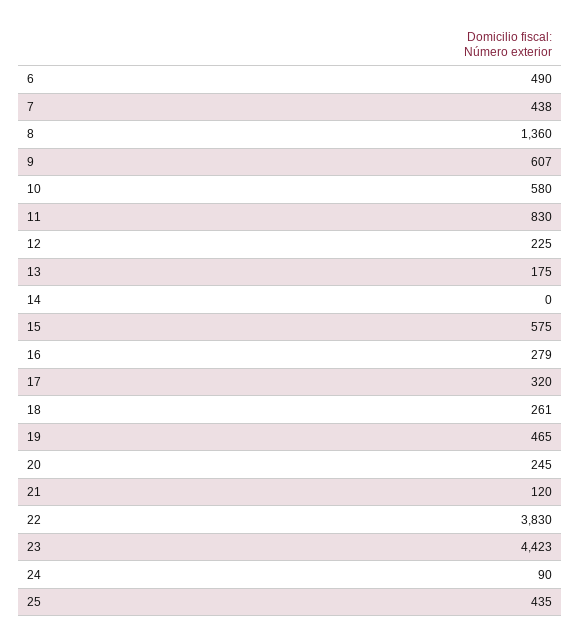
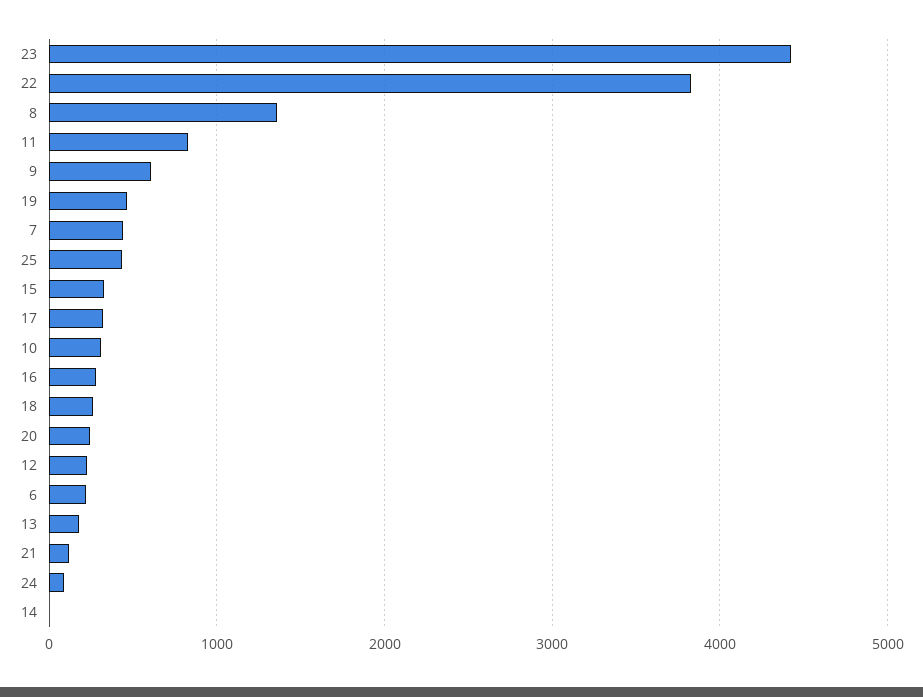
  {
-   "6": 490,
+   "6": 200,
    "7": 438,
    "8": 1360,
    "9": 607,
-   "10": 580,
+   "10": 300,
    "11": 830,
    "12": 225,
    "13": 175,
    "14": 0,
-   "15": 575,
+   "15": 300,
    "16": 279,
    "17": 320,
    "18": 261,
    "19": 465,
    "20": 245,
    "21": 120,
    "22": 3830,
    "23": 4423,
    "24": 90,
    "25": 435
  }

